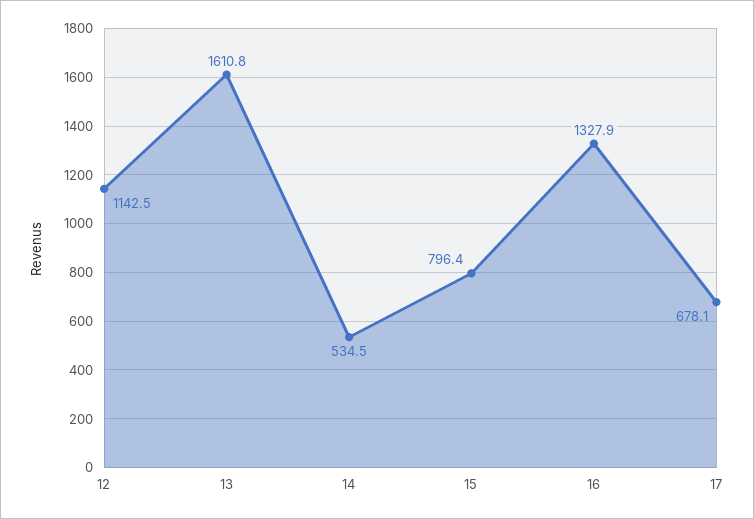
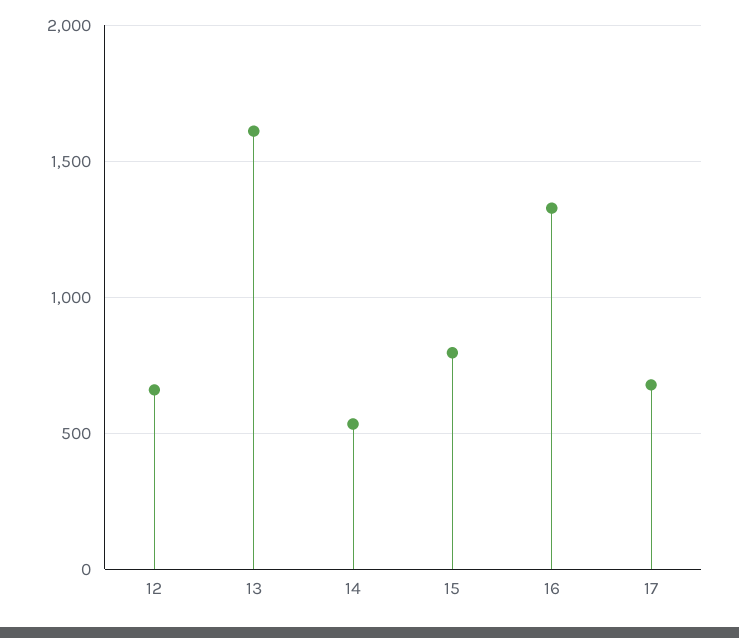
  {
-   "12": 1142.5,
+   "12": 650,
    "13": 1610.8,
    "14": 534.5,
    "15": 796.4,
    "16": 1327.9,
    "17": 678.1
  }

